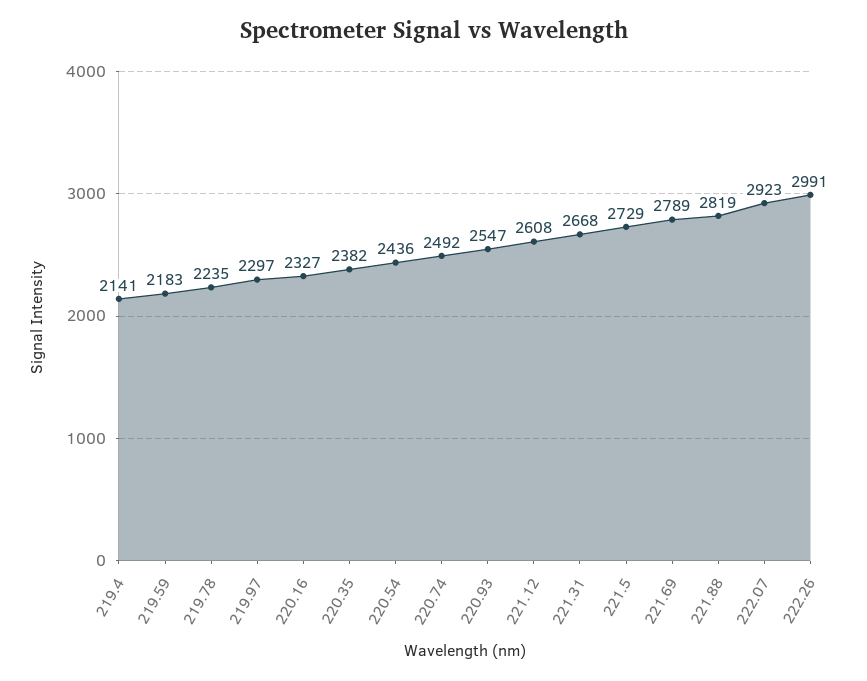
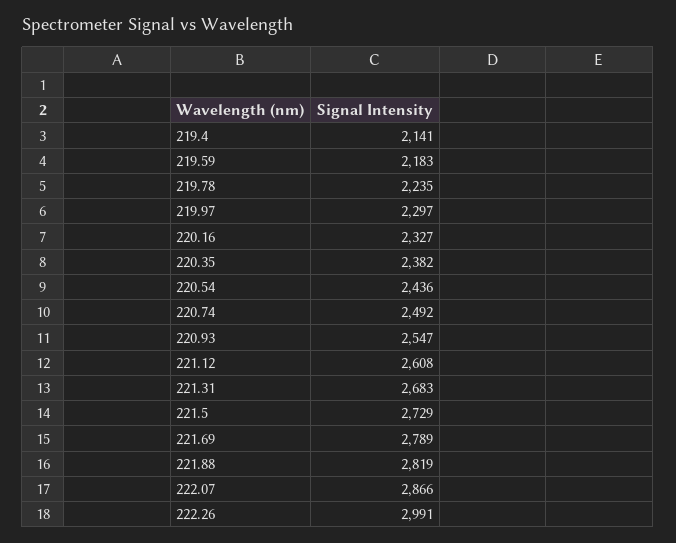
  {
    "219.4": 2141,
    "219.59": 2183,
    "219.78": 2235,
    "219.97": 2297,
    "220.16": 2327,
    "220.35": 2382,
    "220.54": 2436,
    "220.74": 2492,
    "220.93": 2547,
    "221.12": 2608,
-   "221.31": 2668,
+   "221.31": 2683,
    "221.5": 2729,
    "221.69": 2789,
    "221.88": 2819,
-   "222.07": 2923,
+   "222.07": 2866,
    "222.26": 2991
  }

